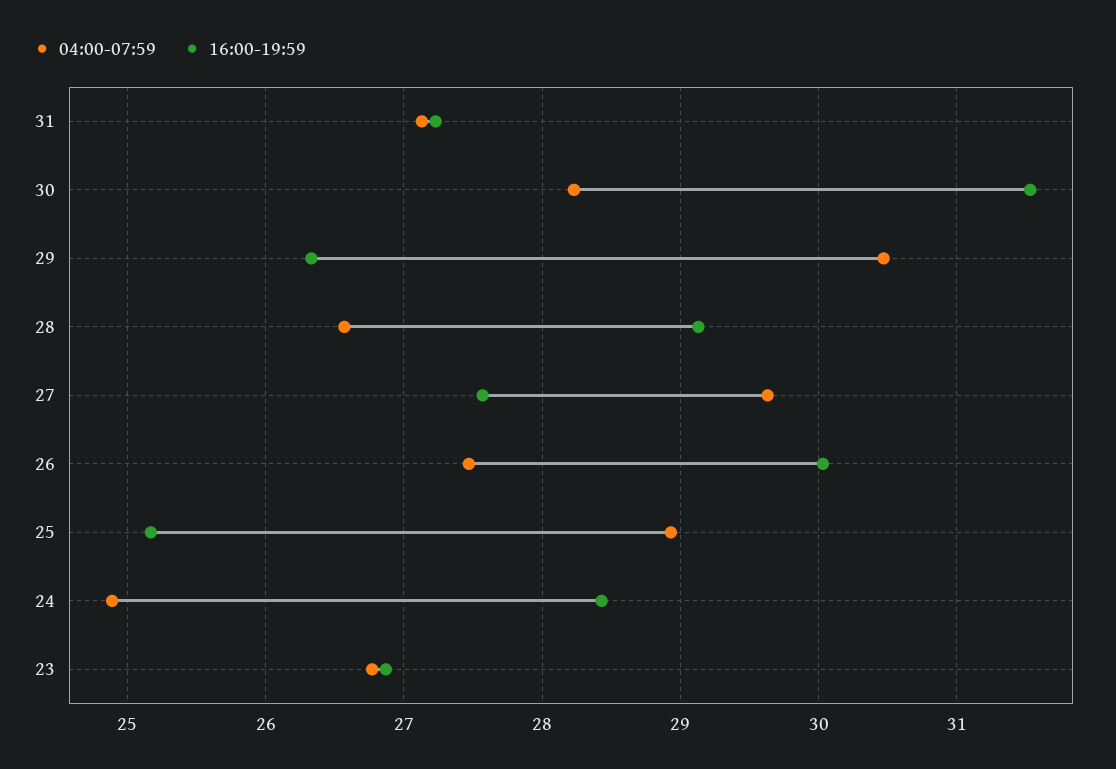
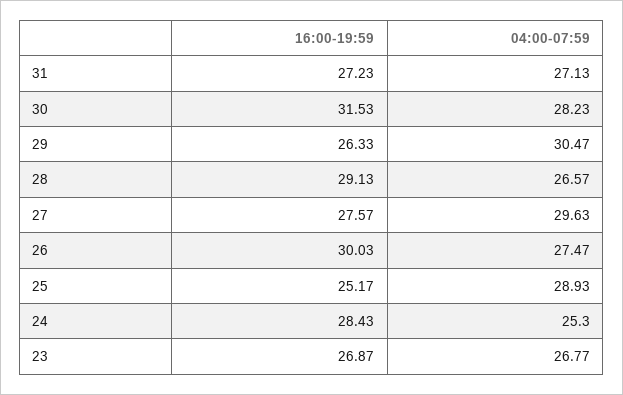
  {
    "04:00-07:59": {
      "31": 27.13,
      "30": 28.23,
      "29": 30.47,
      "28": 26.57,
      "27": 29.63,
      "26": 27.47,
      "25": 28.93,
-     "24": 24.9,
+     "24": 25.3,
      "23": 26.77
    },
    "16:00-19:59": {
      "31": 27.23,
      "30": 31.53,
      "29": 26.33,
      "28": 29.13,
      "27": 27.57,
      "26": 30.03,
      "25": 25.17,
      "24": 28.43,
      "23": 26.87
    }
  }

